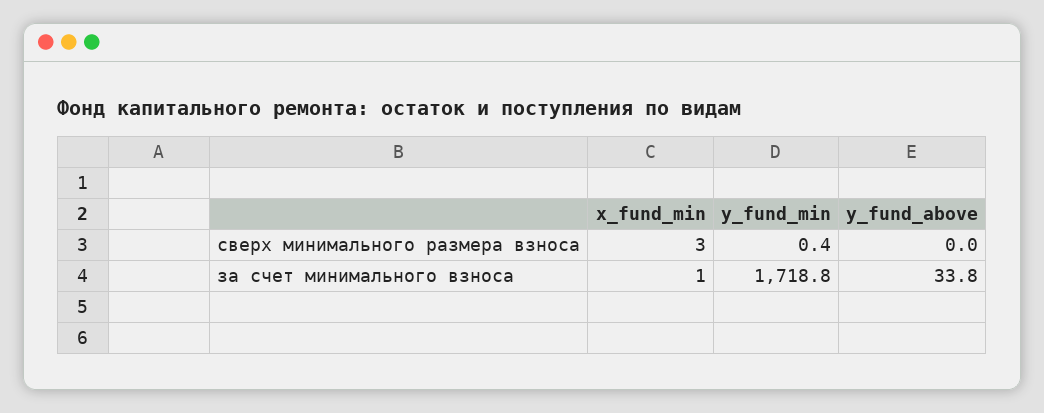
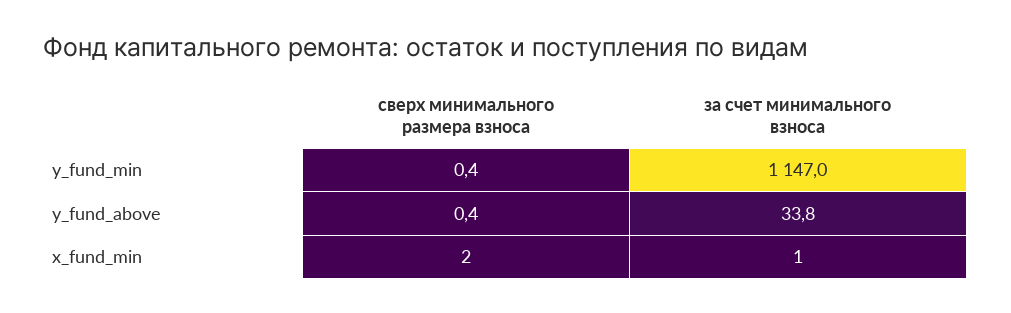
  {
    "x_fund_min": {
-     "сверх минимального размера взноса": 3,
+     "сверх минимального размера взноса": 2,
      "за счет минимального взноса": 1
    },
    "y_fund_min": {
      "сверх минимального размера взноса": 0.4,
-     "за счет минимального взноса": 1718.8
+     "за счет минимального взноса": 1147
    },
    "y_fund_above": {
-     "сверх минимального размера взноса": 0,
+     "сверх минимального размера взноса": 0.4,
      "за счет минимального взноса": 33.8
    }
  }

